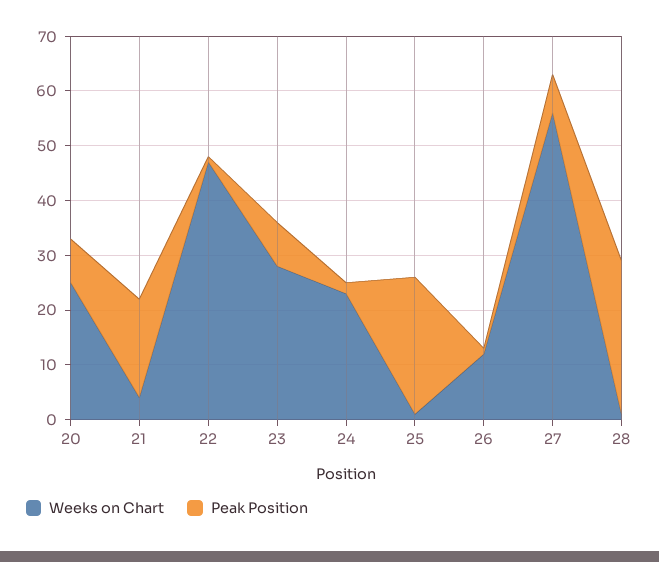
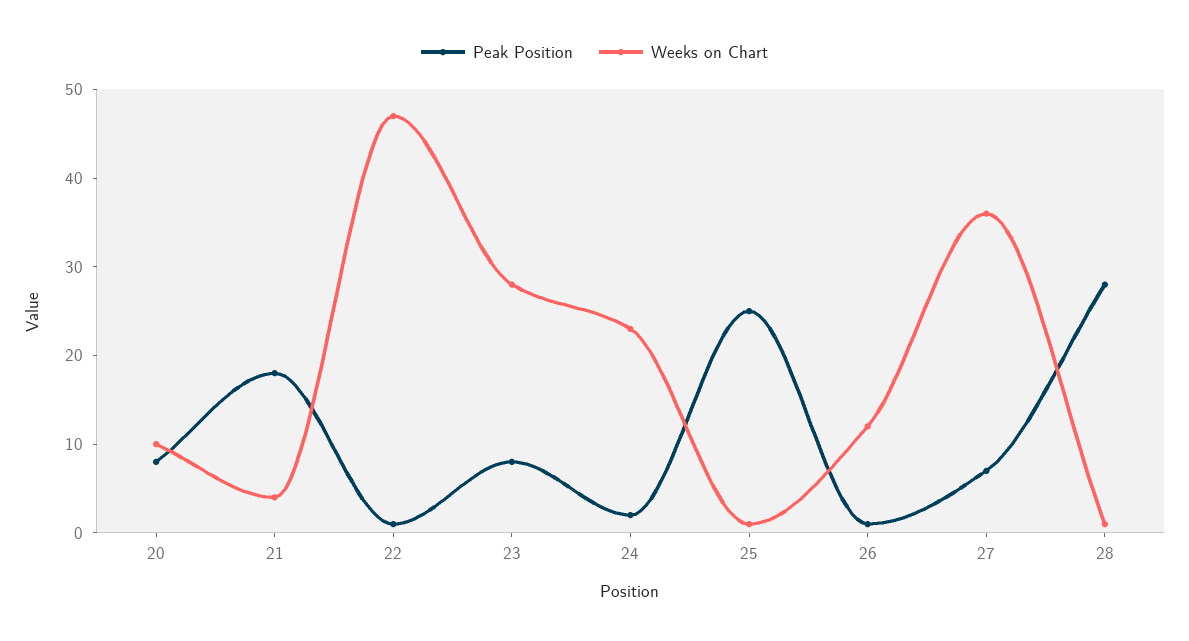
  {
    "Weeks on Chart": {
-     "20": 25,
+     "20": 10,
      "21": 4,
      "22": 47,
      "23": 28,
      "24": 23,
      "25": 1,
      "26": 12,
-     "27": 55,
+     "27": 36,
      "28": 1
    },
    "Peak Position": {
      "20": 8,
      "21": 18,
      "22": 1,
      "23": 8,
      "24": 2,
      "25": 25,
      "26": 1,
      "27": 7,
      "28": 28
    }
  }

